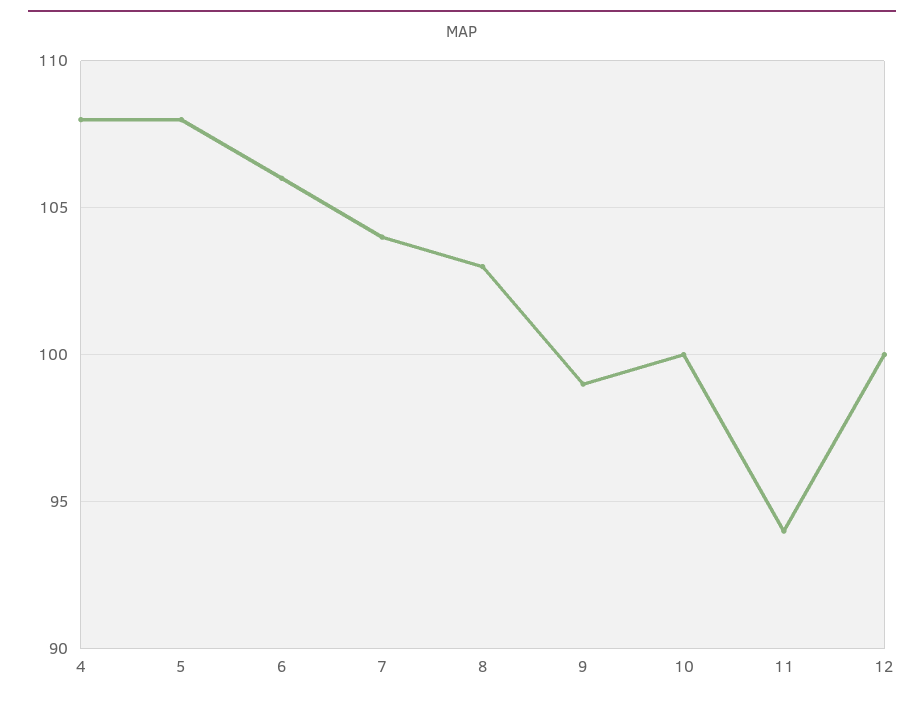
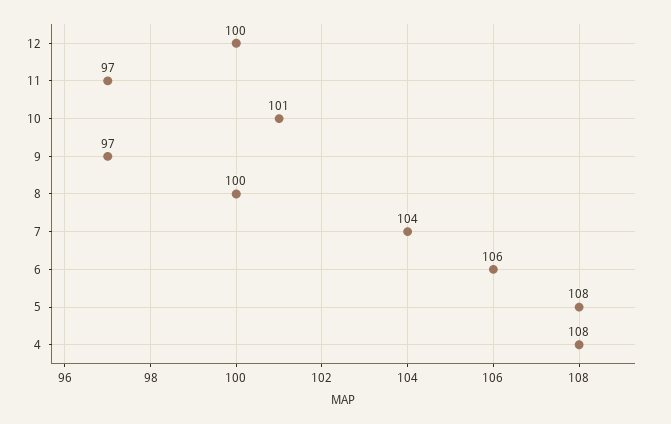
  {
    "4": 108,
    "5": 108,
    "6": 106,
    "7": 104,
-   "8": 103,
+   "8": 100,
-   "9": 99,
+   "9": 97,
-   "10": 100,
+   "10": 101,
-   "11": 94,
+   "11": 97,
    "12": 100
  }

